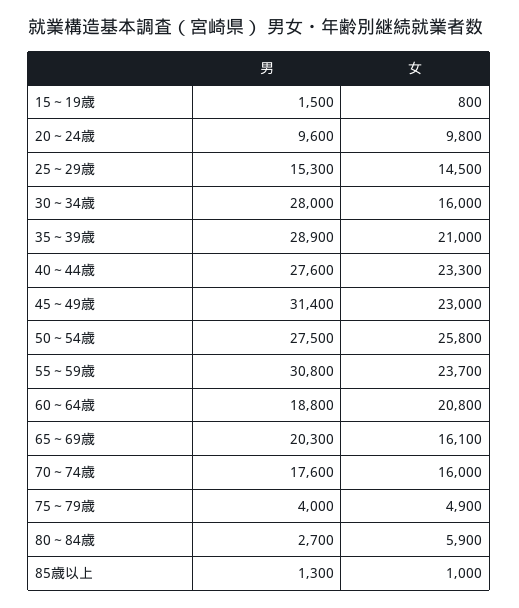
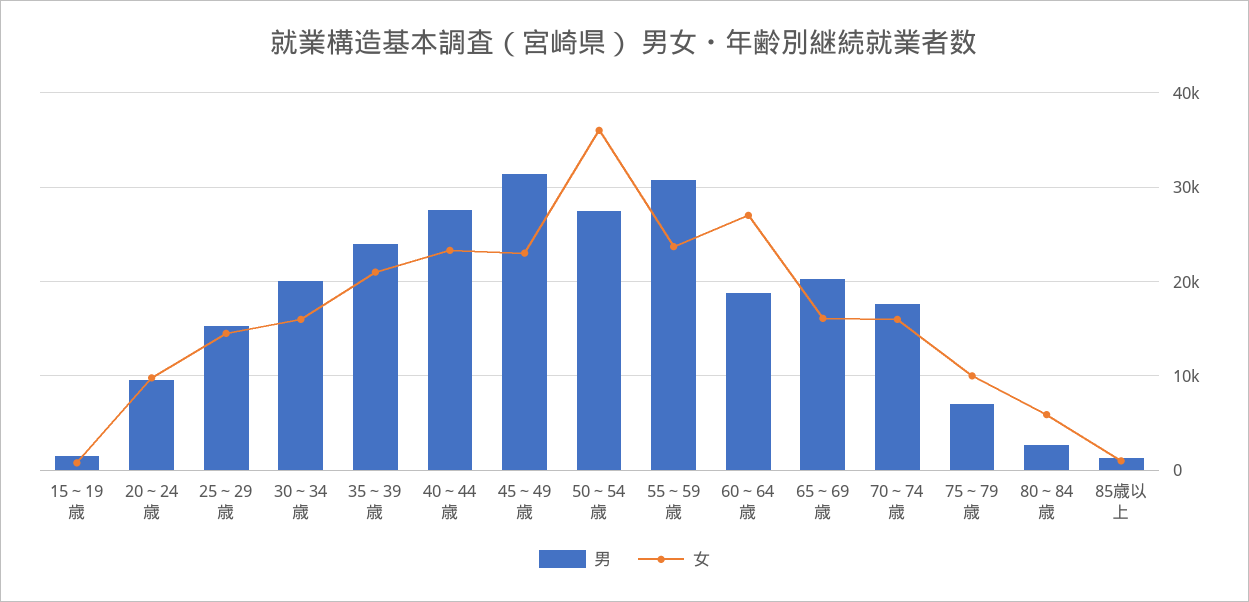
  {
    "男": {
      "15～19歳": 1500,
      "20～24歳": 9600,
      "25～29歳": 15300,
-     "30～34歳": 28000,
+     "30～34歳": 20000,
-     "35～39歳": 28900,
+     "35～39歳": 24000,
      "40～44歳": 27600,
      "45～49歳": 31400,
      "50～54歳": 27500,
      "55～59歳": 30800,
      "60～64歳": 18800,
      "65～69歳": 20300,
      "70～74歳": 17600,
-     "75～79歳": 4000,
+     "75～79歳": 7000,
      "80～84歳": 2700,
      "85歳以上": 1300
    },
    "女": {
      "15～19歳": 800,
      "20～24歳": 9800,
      "25～29歳": 14500,
      "30～34歳": 16000,
      "35～39歳": 21000,
      "40～44歳": 23300,
      "45～49歳": 23000,
-     "50～54歳": 25800,
+     "50～54歳": 36000,
      "55～59歳": 23700,
-     "60～64歳": 20800,
+     "60～64歳": 27000,
      "65～69歳": 16100,
      "70～74歳": 16000,
-     "75～79歳": 4900,
+     "75～79歳": 10000,
      "80～84歳": 5900,
      "85歳以上": 1000
    }
  }

